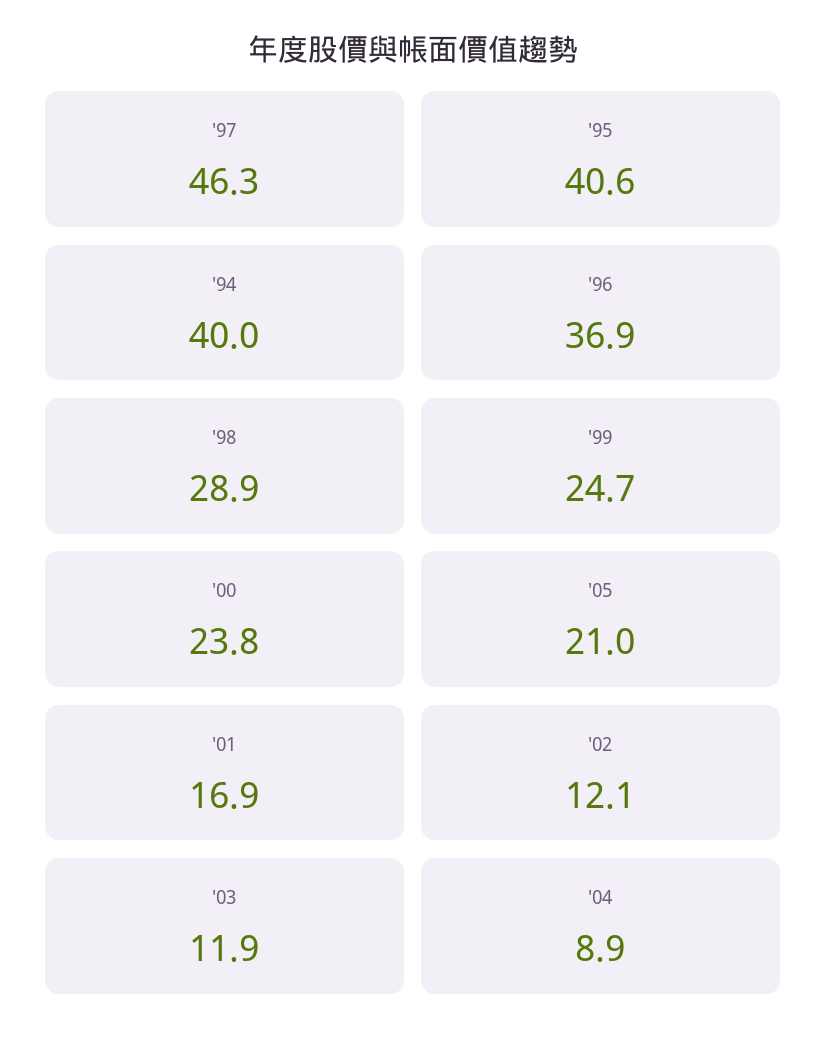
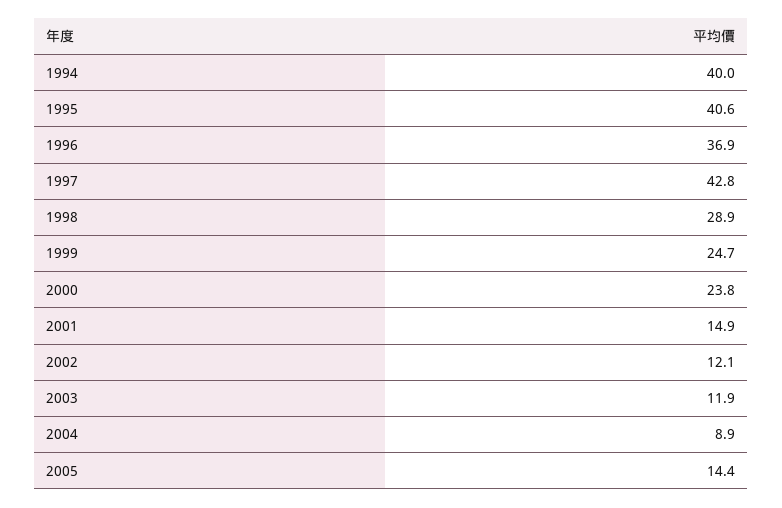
  {
-   "'97": 46.3,
+   "'97": 42.8,
    "'95": 40.6,
    "'94": 40,
    "'96": 36.9,
    "'98": 28.9,
    "'99": 24.7,
    "'00": 23.8,
-   "'05": 21,
+   "'05": 14.4,
-   "'01": 16.9,
+   "'01": 14.9,
    "'02": 12.1,
    "'03": 11.9,
    "'04": 8.9
  }

